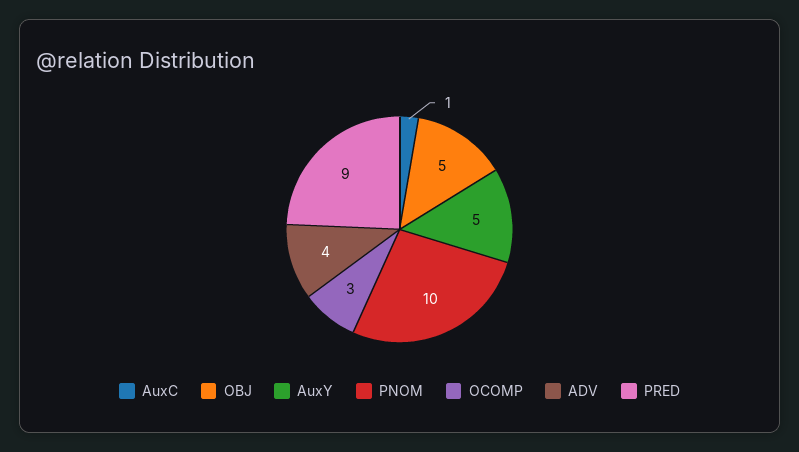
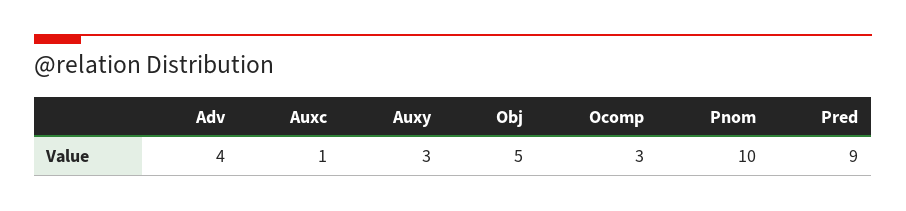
  {
    "AuxC": 1,
    "OBJ": 5,
-   "AuxY": 5,
+   "AuxY": 3,
    "PNOM": 10,
    "OCOMP": 3,
    "ADV": 4,
    "PRED": 9
  }

